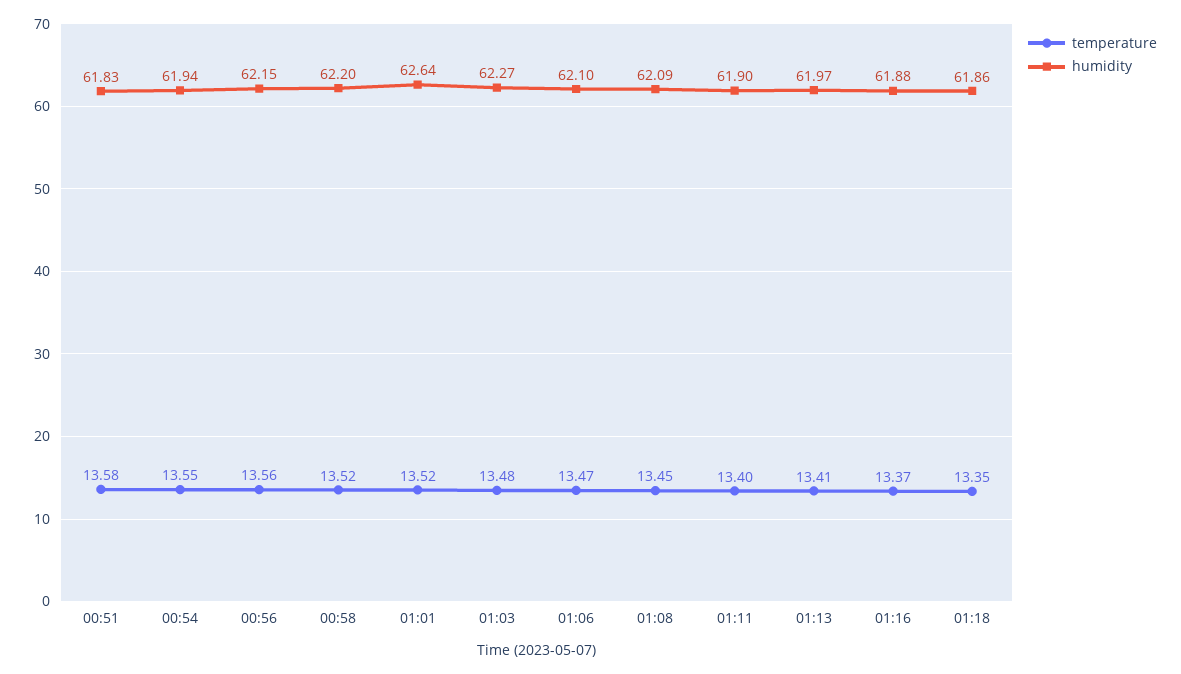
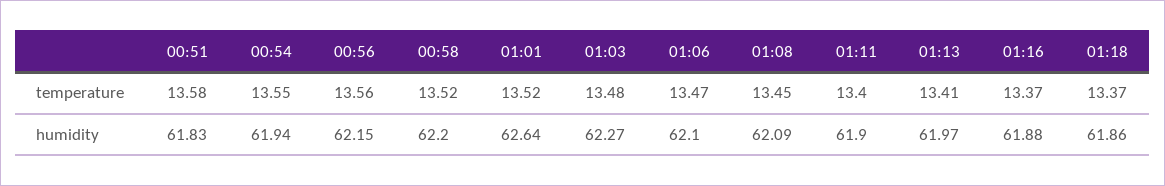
  {
    "temperature": {
      "00:51": 13.58,
      "00:54": 13.55,
      "00:56": 13.56,
      "00:58": 13.52,
      "01:01": 13.52,
      "01:03": 13.48,
      "01:06": 13.47,
      "01:08": 13.45,
      "01:11": 13.4,
      "01:13": 13.41,
      "01:16": 13.37,
-     "01:18": 13.35
+     "01:18": 13.37
    },
    "humidity": {
      "00:51": 61.83,
      "00:54": 61.94,
      "00:56": 62.15,
      "00:58": 62.2,
      "01:01": 62.64,
      "01:03": 62.27,
      "01:06": 62.1,
      "01:08": 62.09,
      "01:11": 61.9,
      "01:13": 61.97,
      "01:16": 61.88,
      "01:18": 61.86
    }
  }

